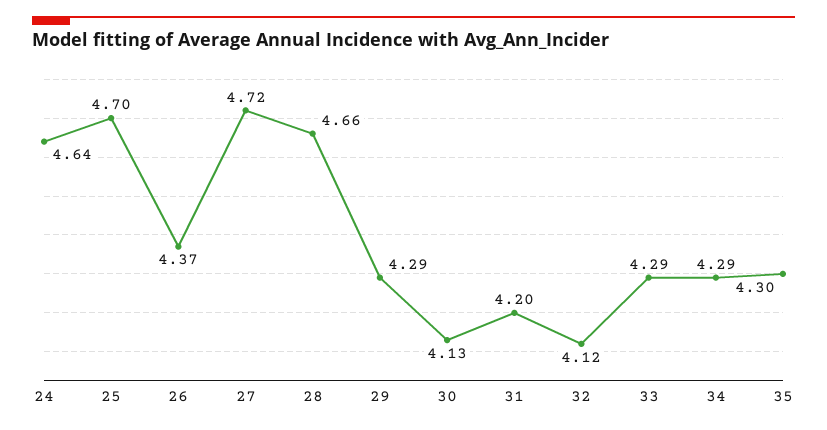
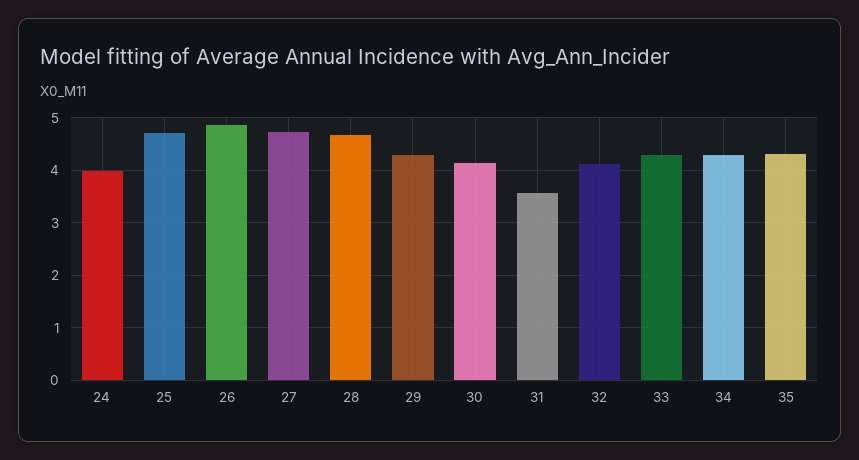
  {
-   "24": 4.64,
+   "24": 4,
    "25": 4.7,
-   "26": 4.37,
+   "26": 4.8,
    "27": 4.72,
    "28": 4.66,
    "29": 4.29,
    "30": 4.13,
-   "31": 4.2,
+   "31": 3.6,
    "32": 4.12,
    "33": 4.29,
    "34": 4.29,
    "35": 4.3
  }

